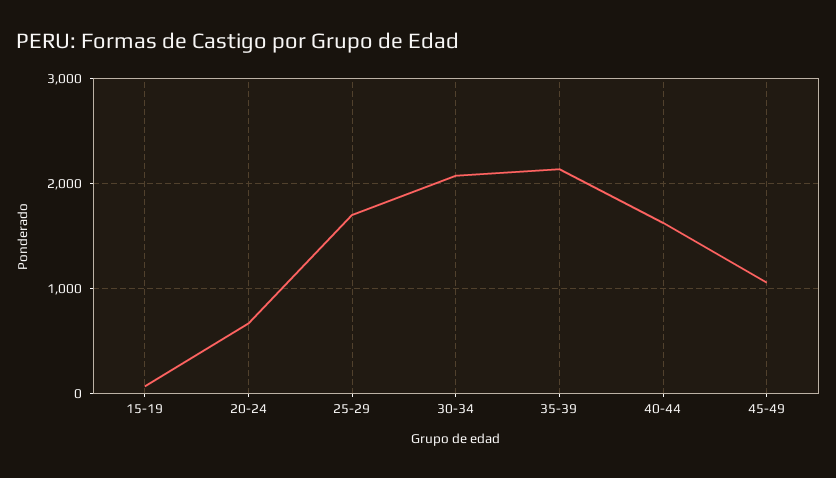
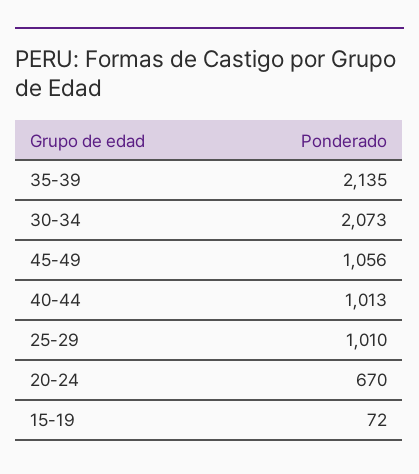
  {
    "15-19": 72,
    "20-24": 670,
-   "25-29": 1700,
+   "25-29": 1010,
    "30-34": 2073,
    "35-39": 2135,
-   "40-44": 1600,
+   "40-44": 1013,
    "45-49": 1056
  }

